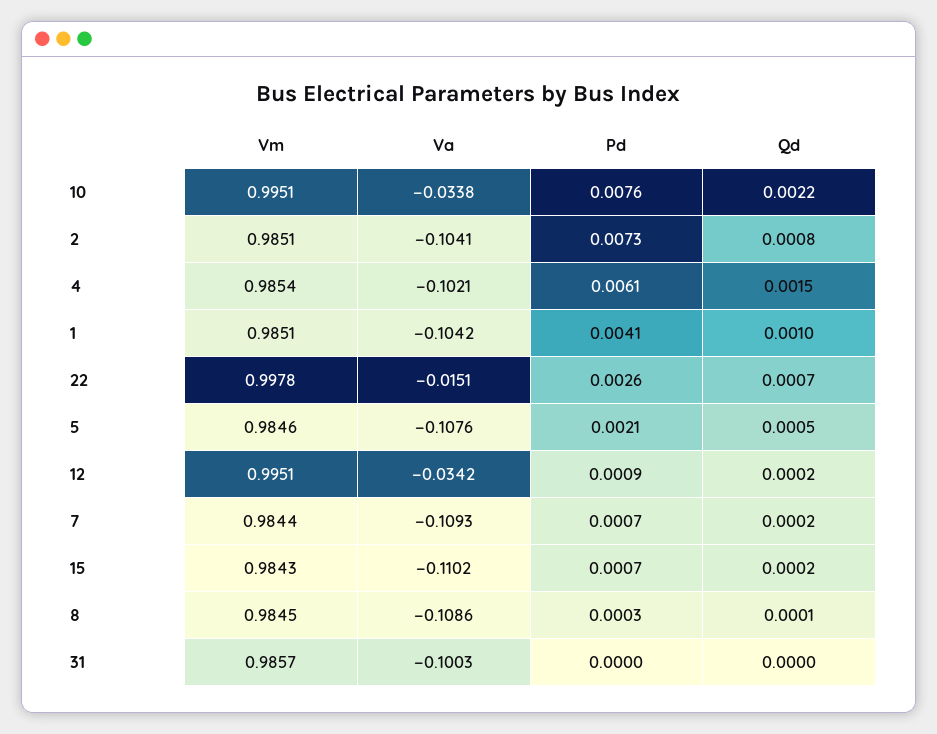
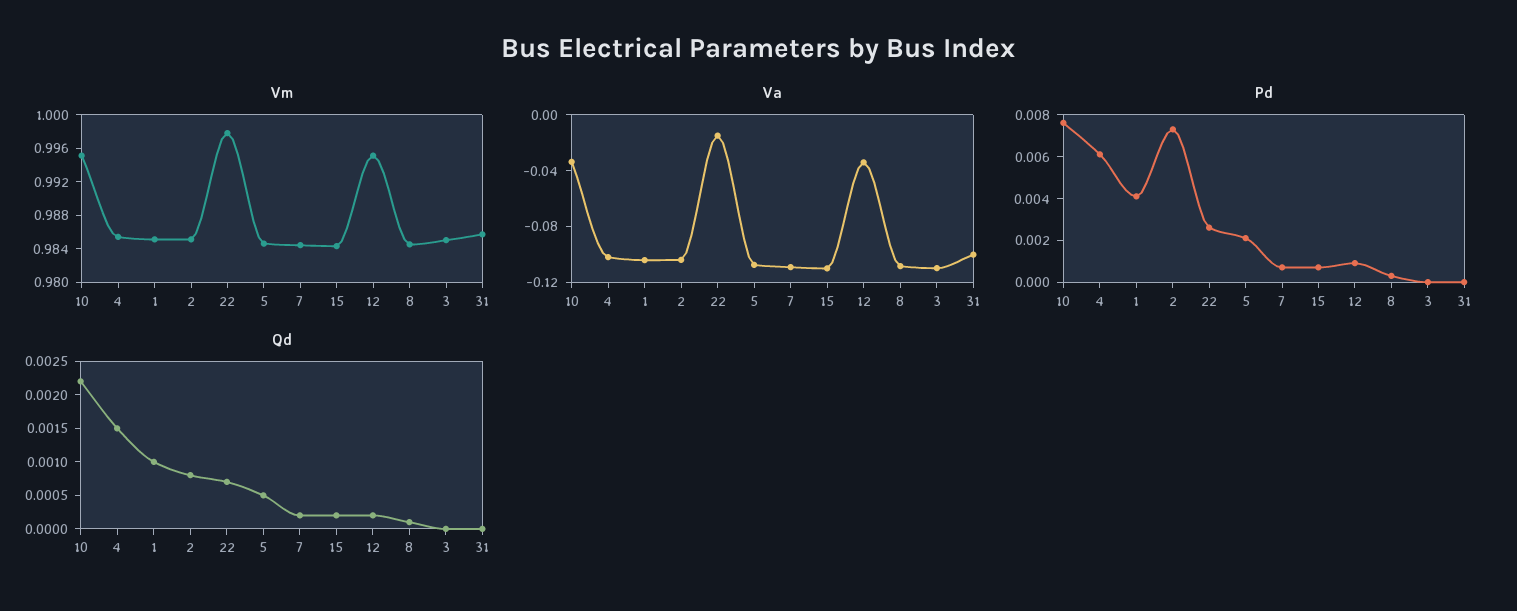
  {
    "Vm": {
      "10": 0.9951,
      "2": 0.9851,
      "4": 0.9854,
      "1": 0.9851,
      "22": 0.9978,
      "5": 0.9846,
      "12": 0.9951,
      "7": 0.9844,
      "15": 0.9843,
      "8": 0.9845,
-     "31": 0.9857
+     "31": 0.9857,
+     "3": 0.985
    },
    "Va": {
      "10": -0.0338,
      "2": -0.1041,
      "4": -0.1021,
      "1": -0.1042,
      "22": -0.0151,
      "5": -0.1076,
      "12": -0.0342,
      "7": -0.1093,
      "15": -0.1102,
      "8": -0.1086,
-     "31": -0.1003
+     "31": -0.1003,
+     "3": -0.11
    },
    "Pd": {
      "10": 0.0076,
      "2": 0.0073,
      "4": 0.0061,
      "1": 0.0041,
      "22": 0.0026,
      "5": 0.0021,
      "12": 0.0009,
      "7": 0.0007,
      "15": 0.0007,
      "8": 0.0003,
-     "31": 0
+     "31": 0,
+     "3": 0
    },
    "Qd": {
      "10": 0.0022,
      "2": 0.0008,
      "4": 0.0015,
      "1": 0.001,
      "22": 0.0007,
      "5": 0.0005,
      "12": 0.0002,
      "7": 0.0002,
      "15": 0.0002,
      "8": 0.0001,
-     "31": 0
+     "31": 0,
+     "3": 0
    }
  }

